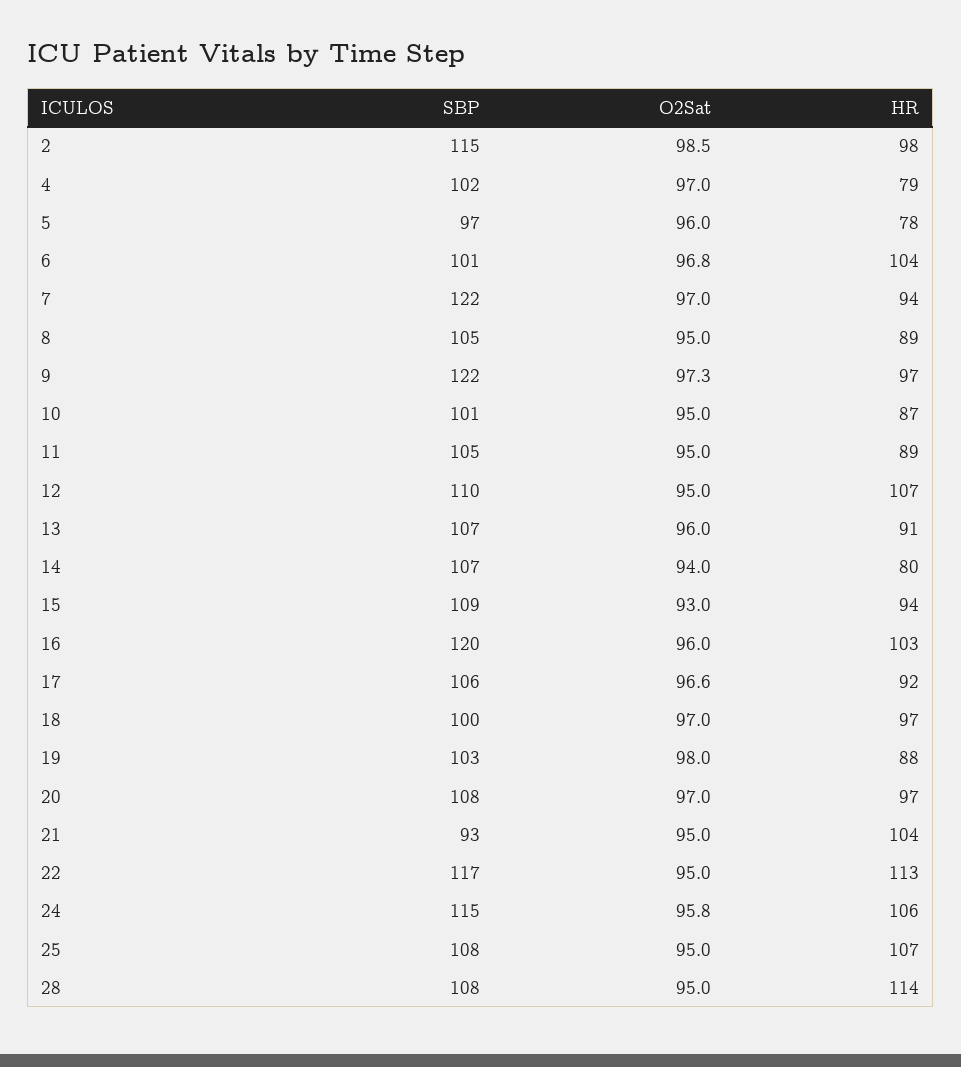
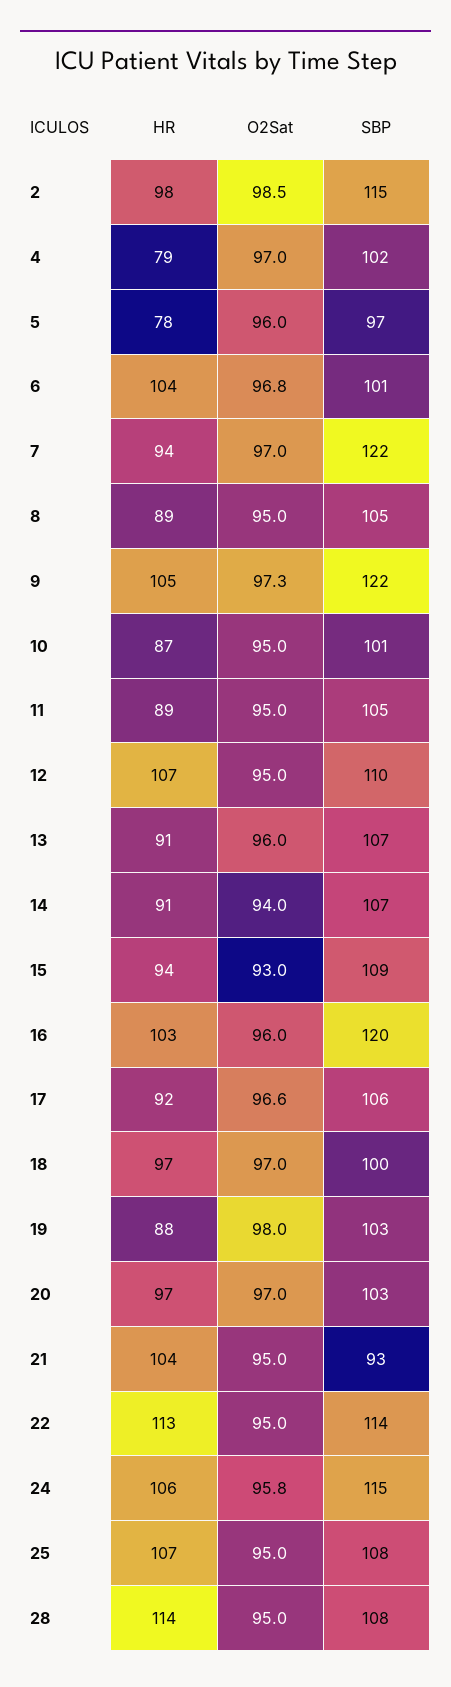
  {
    "SBP": {
      "2": 115,
      "4": 102,
      "5": 97,
      "6": 101,
      "7": 122,
      "8": 105,
      "9": 122,
      "10": 101,
      "11": 105,
      "12": 110,
      "13": 107,
      "14": 107,
      "15": 109,
      "16": 120,
      "17": 106,
      "18": 100,
      "19": 103,
-     "20": 108,
+     "20": 103,
      "21": 93,
-     "22": 117,
+     "22": 114,
      "24": 115,
      "25": 108,
      "28": 108
    },
    "O2Sat": {
      "2": 98.5,
      "4": 97,
      "5": 96,
      "6": 96.8,
      "7": 97,
      "8": 95,
      "9": 97.3,
      "10": 95,
      "11": 95,
      "12": 95,
      "13": 96,
      "14": 94,
      "15": 93,
      "16": 96,
      "17": 96.6,
      "18": 97,
      "19": 98,
      "20": 97,
      "21": 95,
      "22": 95,
      "24": 95.8,
      "25": 95,
      "28": 95
    },
    "HR": {
      "2": 98,
      "4": 79,
      "5": 78,
      "6": 104,
      "7": 94,
      "8": 89,
-     "9": 97,
+     "9": 105,
      "10": 87,
      "11": 89,
      "12": 107,
      "13": 91,
-     "14": 80,
+     "14": 91,
      "15": 94,
      "16": 103,
      "17": 92,
      "18": 97,
      "19": 88,
      "20": 97,
      "21": 104,
      "22": 113,
      "24": 106,
      "25": 107,
      "28": 114
    }
  }

